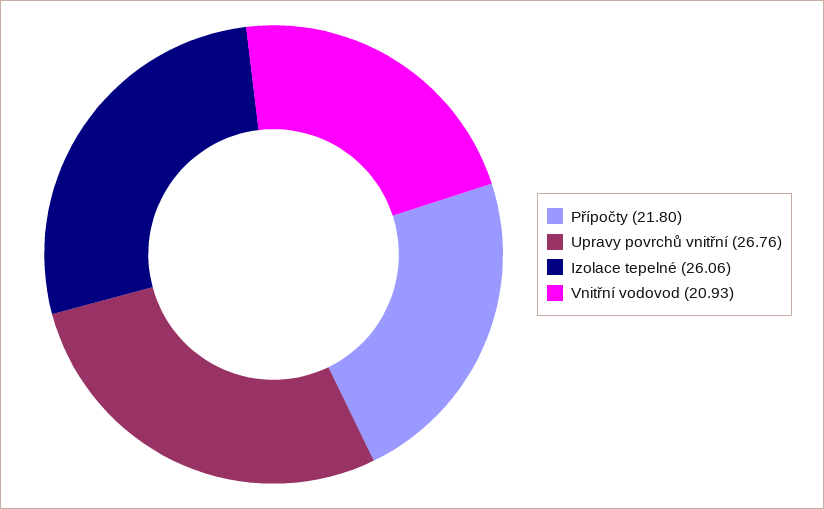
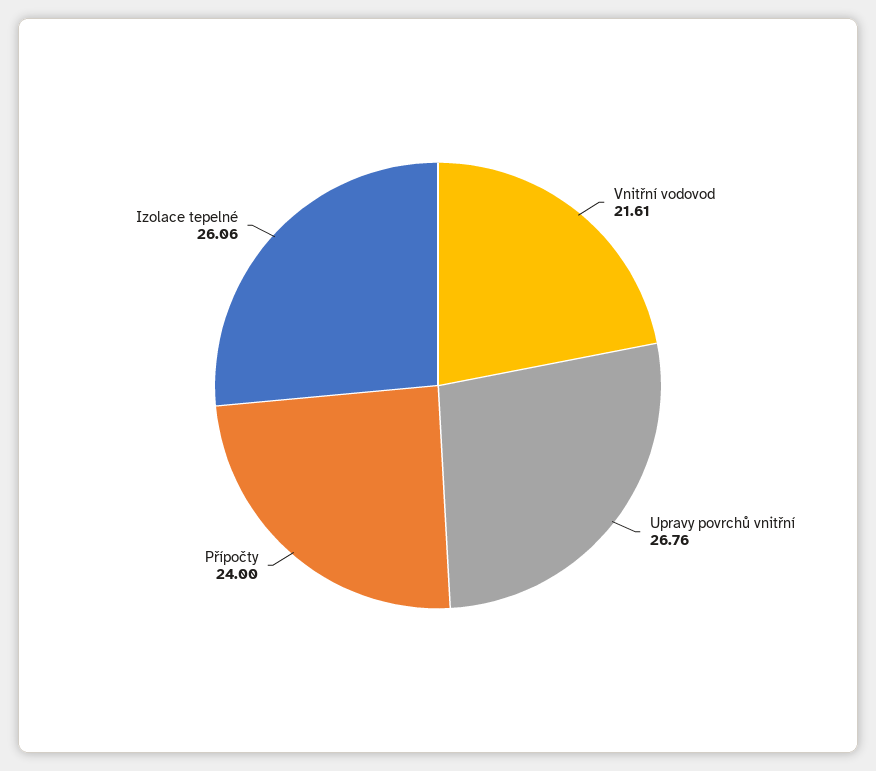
  {
-   "Přípočty": 21.8,
+   "Přípočty": 24,
    "Upravy povrchů vnitřní": 26.76,
    "Izolace tepelné": 26.06,
-   "Vnitřní vodovod": 20.93
+   "Vnitřní vodovod": 21.61
  }

